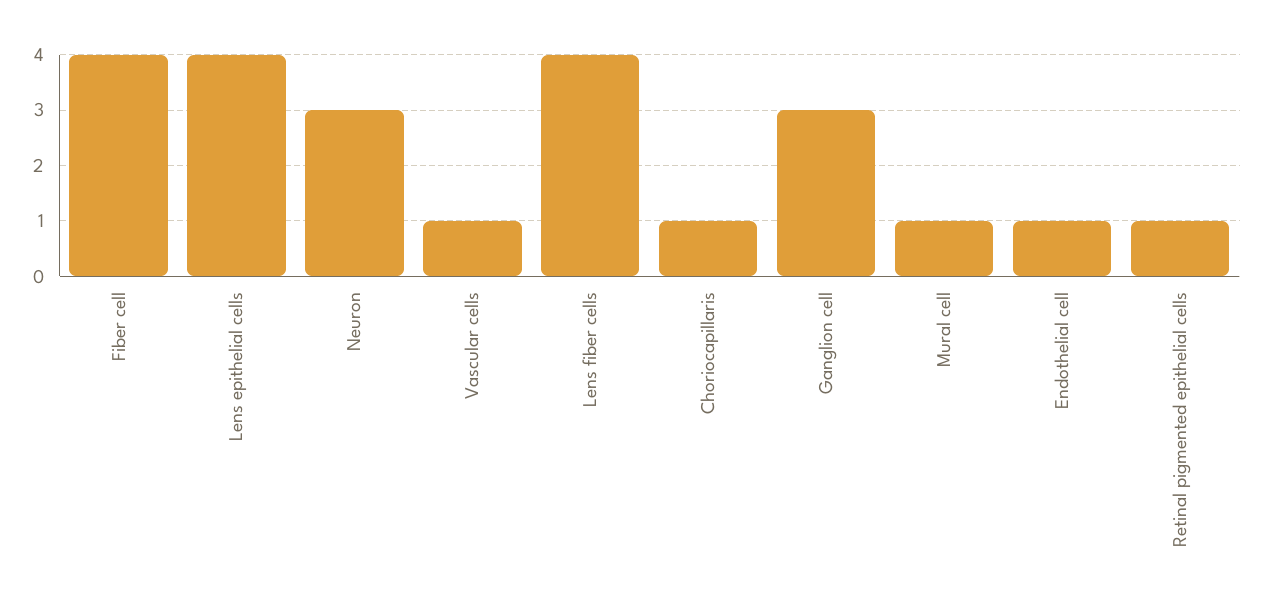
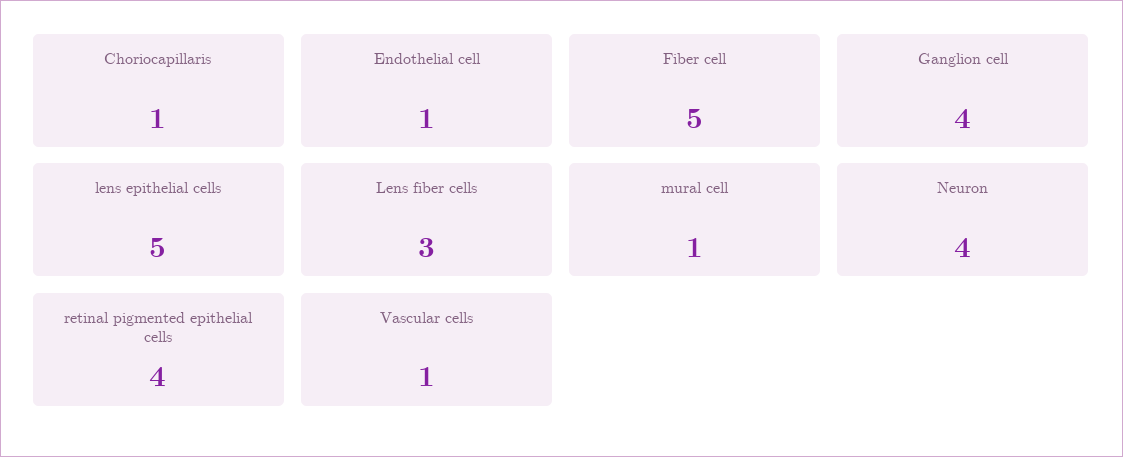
  {
-   "Fiber cell": 4,
+   "Fiber cell": 5,
-   "Lens epithelial cells": 4,
+   "Lens epithelial cells": 5,
-   "Neuron": 3,
+   "Neuron": 4,
    "Vascular cells": 1,
-   "Lens fiber cells": 4,
+   "Lens fiber cells": 3,
    "Choriocapillaris": 1,
-   "Ganglion cell": 3,
+   "Ganglion cell": 4,
    "Mural cell": 1,
    "Endothelial cell": 1,
-   "Retinal pigmented epithelial cells": 1
+   "Retinal pigmented epithelial cells": 4
  }

